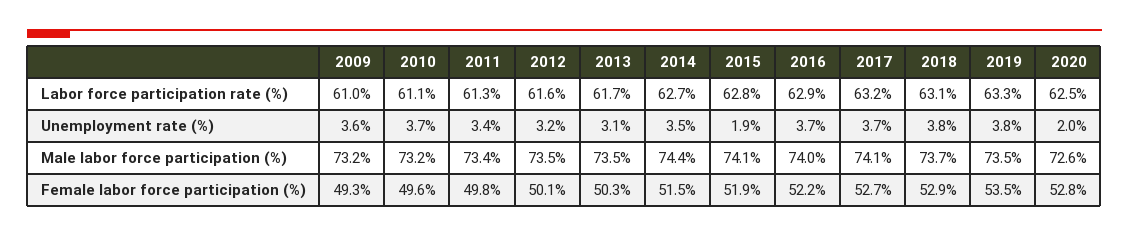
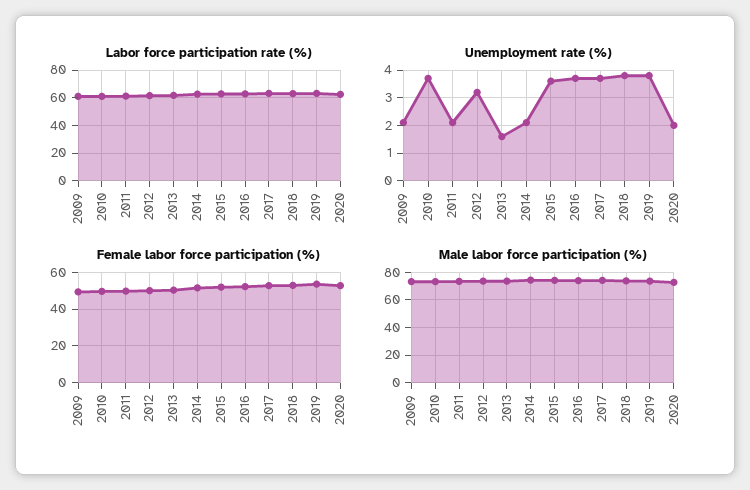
  {
    "Labor force participation rate (%)": {
      "2009": 61,
      "2010": 61.1,
      "2011": 61.3,
      "2012": 61.6,
      "2013": 61.7,
      "2014": 62.7,
      "2015": 62.8,
      "2016": 62.9,
      "2017": 63.2,
      "2018": 63.1,
      "2019": 63.3,
      "2020": 62.5
    },
    "Unemployment rate (%)": {
-     "2009": 3.6,
+     "2009": 2,
      "2010": 3.7,
-     "2011": 3.4,
+     "2011": 2,
      "2012": 3.2,
-     "2013": 3.1,
+     "2013": 1.5,
-     "2014": 3.5,
+     "2014": 2,
-     "2015": 1.9,
+     "2015": 3.5,
      "2016": 3.7,
      "2017": 3.7,
      "2018": 3.8,
      "2019": 3.8,
      "2020": 2
    },
    "Male labor force participation (%)": {
      "2009": 73.2,
      "2010": 73.2,
      "2011": 73.4,
      "2012": 73.5,
      "2013": 73.5,
      "2014": 74.4,
      "2015": 74.1,
      "2016": 74,
      "2017": 74.1,
      "2018": 73.7,
      "2019": 73.5,
      "2020": 72.6
    },
    "Female labor force participation (%)": {
      "2009": 49.3,
      "2010": 49.6,
      "2011": 49.8,
      "2012": 50.1,
      "2013": 50.3,
      "2014": 51.5,
      "2015": 51.9,
      "2016": 52.2,
      "2017": 52.7,
      "2018": 52.9,
      "2019": 53.5,
      "2020": 52.8
    }
  }

